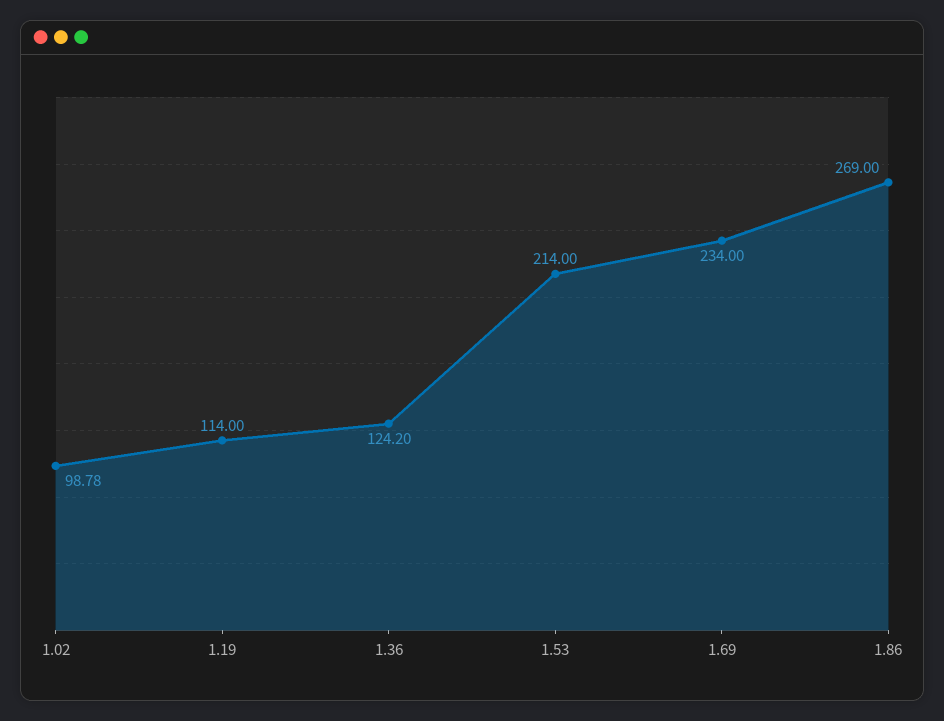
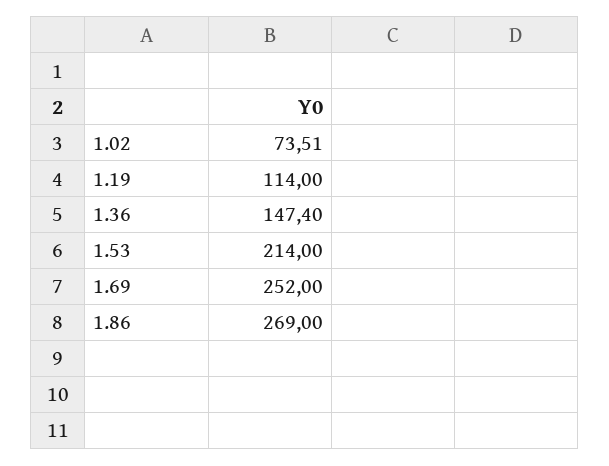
  {
-   "1.02": 98.78,
+   "1.02": 73.51,
    "1.19": 114,
-   "1.36": 124.2,
+   "1.36": 147.4,
    "1.53": 214,
-   "1.69": 234,
+   "1.69": 252,
    "1.86": 269
  }

